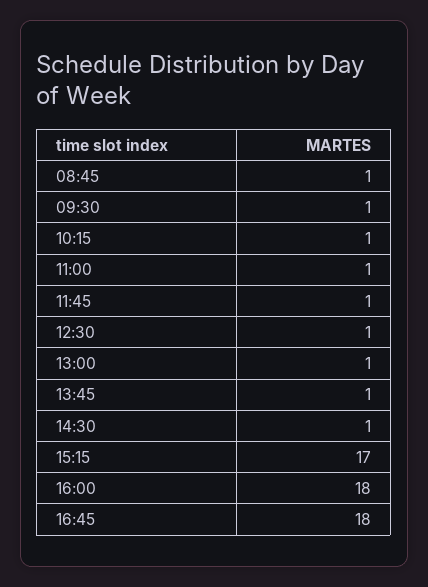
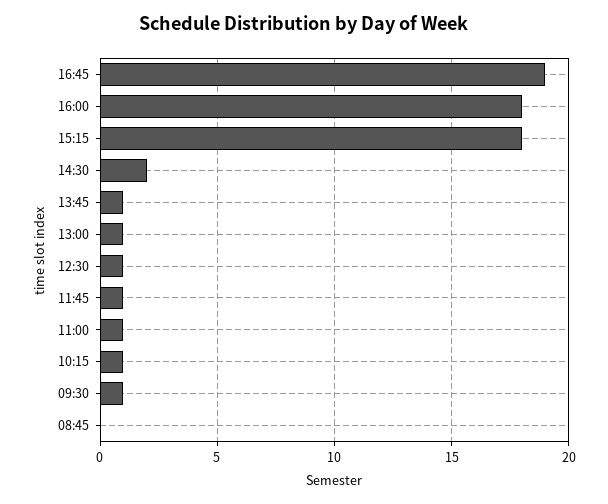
  {
-   "08:45": 1,
+   "08:45": 0,
    "09:30": 1,
    "10:15": 1,
    "11:00": 1,
    "11:45": 1,
    "12:30": 1,
    "13:00": 1,
    "13:45": 1,
-   "14:30": 1,
+   "14:30": 2,
-   "15:15": 17,
+   "15:15": 18,
    "16:00": 18,
-   "16:45": 18
+   "16:45": 19
  }

